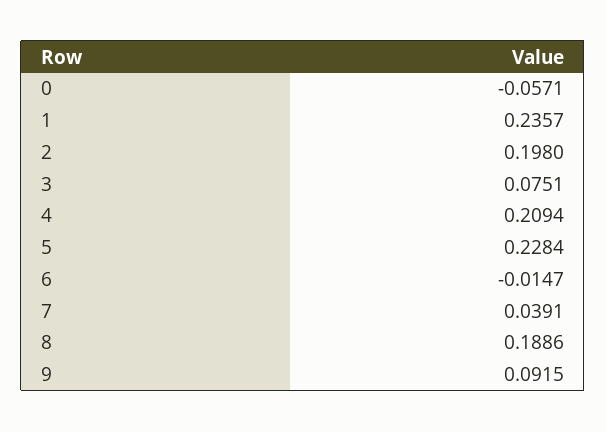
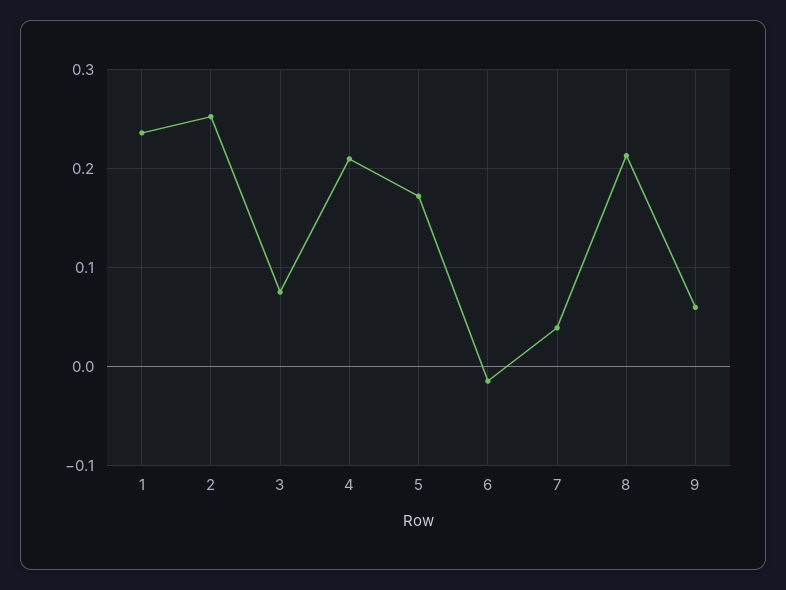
  {
-   "0": -0.0571,
    "1": 0.2357,
-   "2": 0.198,
+   "2": 0.25,
    "3": 0.0751,
    "4": 0.2094,
-   "5": 0.2284,
+   "5": 0.17,
    "6": -0.0147,
    "7": 0.0391,
-   "8": 0.1886,
+   "8": 0.21,
-   "9": 0.0915
+   "9": 0.06
  }

